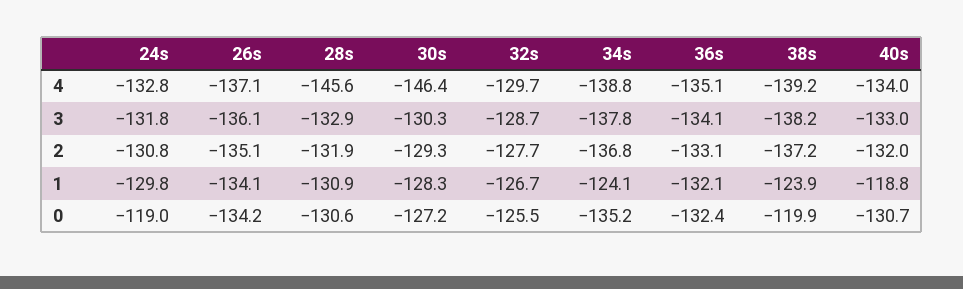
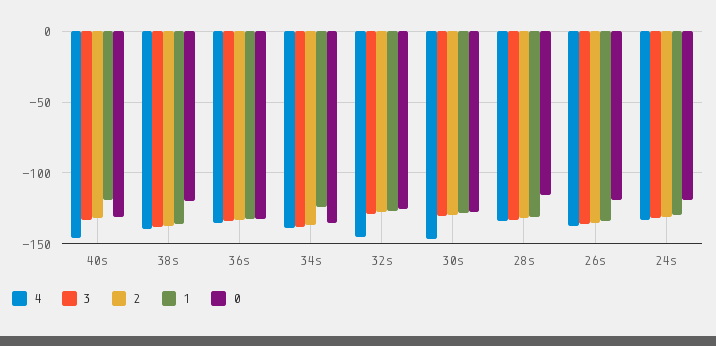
  {
    "4": {
      "24s": -132.8,
      "26s": -137.1,
-     "28s": -145.6,
+     "28s": -135,
      "30s": -146.4,
-     "32s": -129.7,
+     "32s": -145,
      "34s": -138.8,
      "36s": -135.1,
      "38s": -139.2,
-     "40s": -134
+     "40s": -145
    },
    "3": {
      "24s": -131.8,
      "26s": -136.1,
      "28s": -132.9,
      "30s": -130.3,
      "32s": -128.7,
      "34s": -137.8,
      "36s": -134.1,
      "38s": -138.2,
      "40s": -133
    },
    "2": {
      "24s": -130.8,
      "26s": -135.1,
      "28s": -131.9,
      "30s": -129.3,
      "32s": -127.7,
      "34s": -136.8,
      "36s": -133.1,
      "38s": -137.2,
      "40s": -132
    },
    "1": {
      "24s": -129.8,
      "26s": -134.1,
      "28s": -130.9,
      "30s": -128.3,
      "32s": -126.7,
      "34s": -124.1,
      "36s": -132.1,
-     "38s": -123.9,
+     "38s": -135,
      "40s": -118.8
    },
    "0": {
      "24s": -119,
-     "26s": -134.2,
+     "26s": -120,
-     "28s": -130.6,
+     "28s": -115,
      "30s": -127.2,
      "32s": -125.5,
      "34s": -135.2,
      "36s": -132.4,
      "38s": -119.9,
      "40s": -130.7
    }
  }

